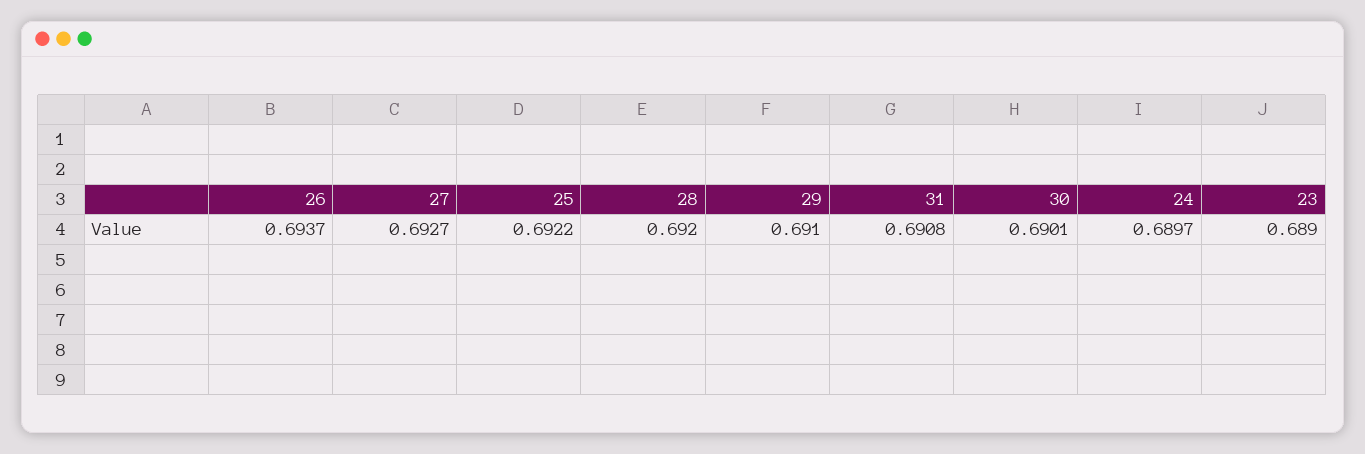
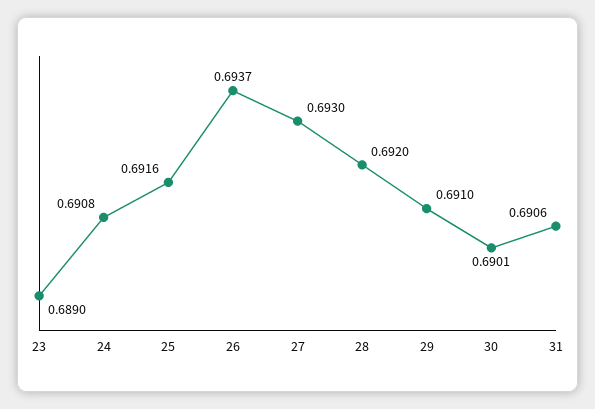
  {
    "26": 0.6937,
-   "27": 0.6927,
+   "27": 0.693,
-   "25": 0.6922,
+   "25": 0.6916,
    "28": 0.692,
    "29": 0.691,
-   "31": 0.6908,
+   "31": 0.6906,
    "30": 0.6901,
-   "24": 0.6897,
+   "24": 0.6908,
    "23": 0.689
  }

